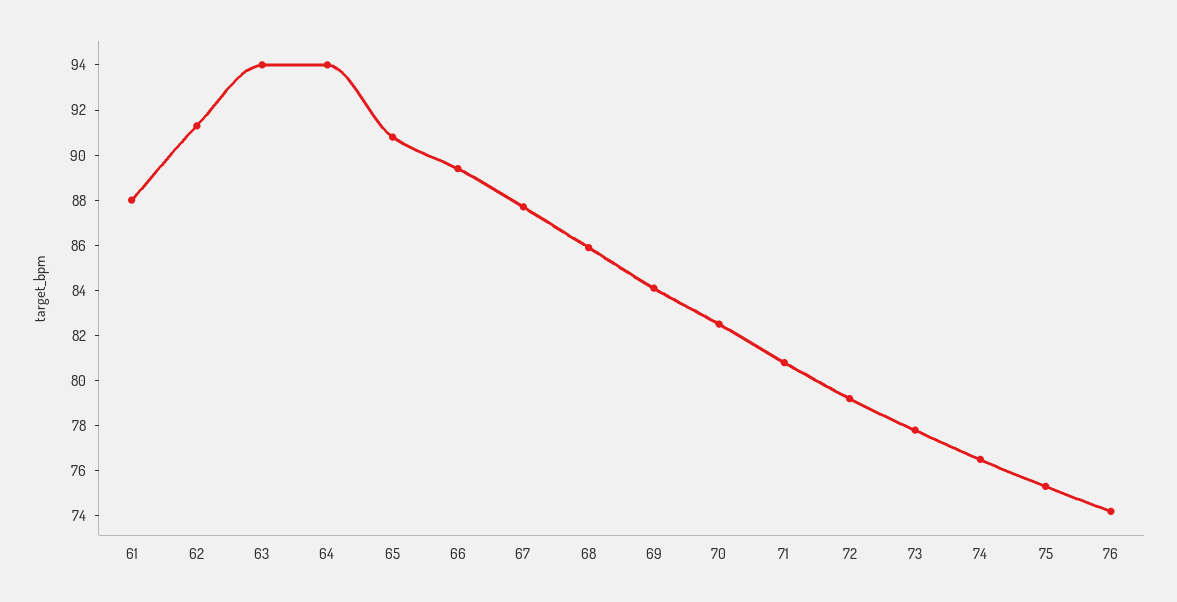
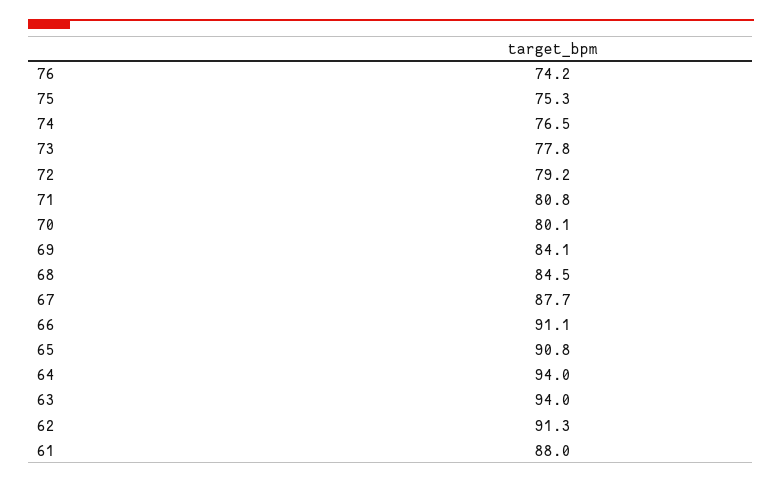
  {
    "61": 88,
    "62": 91.3,
    "63": 94,
    "64": 94,
    "65": 90.8,
-   "66": 89.5,
+   "66": 91.1,
    "67": 87.7,
-   "68": 86,
+   "68": 84.5,
    "69": 84.1,
-   "70": 82.5,
+   "70": 80.1,
    "71": 80.8,
    "72": 79.2,
    "73": 77.8,
    "74": 76.5,
    "75": 75.3,
    "76": 74.2
  }

